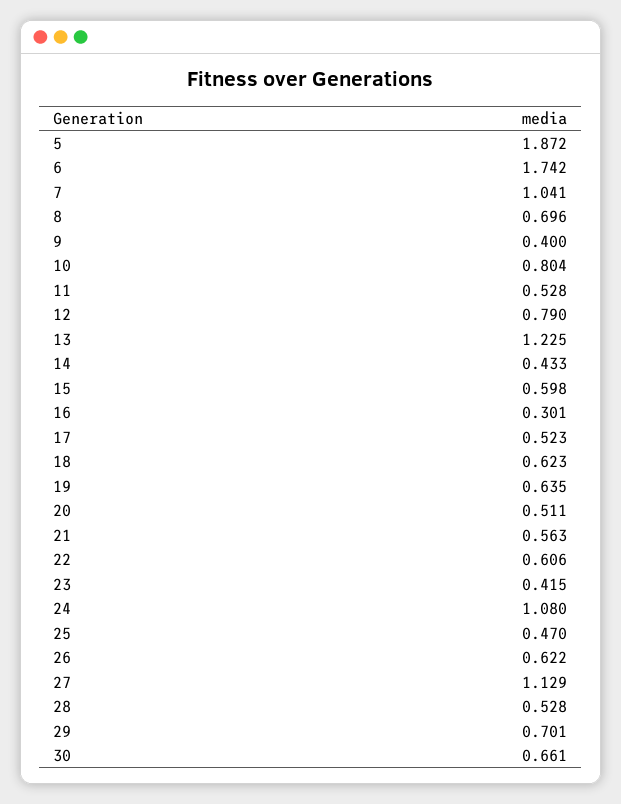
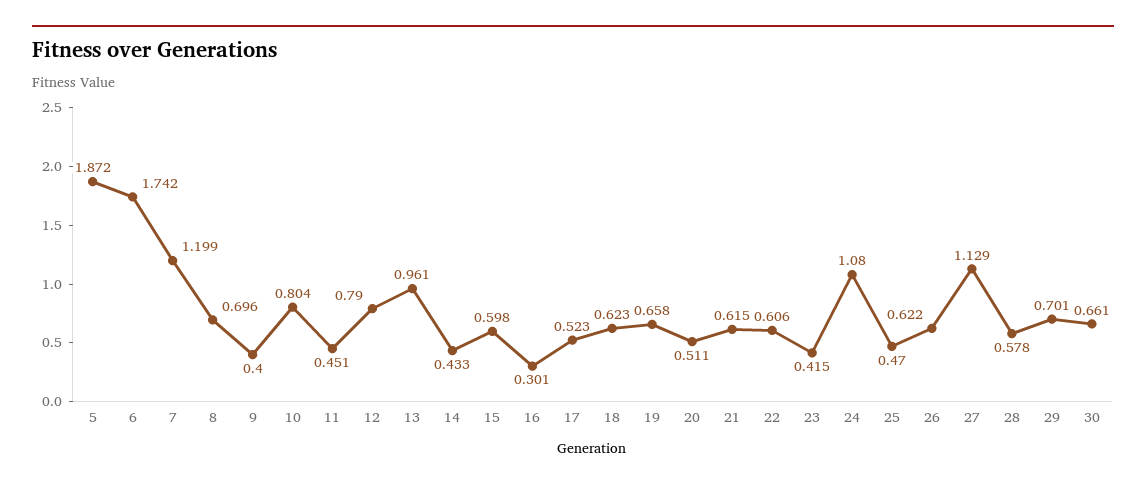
  {
    "5": 1.872,
    "6": 1.742,
-   "7": 1.041,
+   "7": 1.199,
    "8": 0.696,
    "9": 0.4,
    "10": 0.804,
-   "11": 0.528,
+   "11": 0.451,
    "12": 0.79,
-   "13": 1.225,
+   "13": 0.961,
    "14": 0.433,
    "15": 0.598,
    "16": 0.301,
    "17": 0.523,
    "18": 0.623,
-   "19": 0.635,
+   "19": 0.658,
    "20": 0.511,
-   "21": 0.563,
+   "21": 0.615,
    "22": 0.606,
    "23": 0.415,
    "24": 1.08,
    "25": 0.47,
    "26": 0.622,
    "27": 1.129,
-   "28": 0.528,
+   "28": 0.578,
    "29": 0.701,
    "30": 0.661
  }

